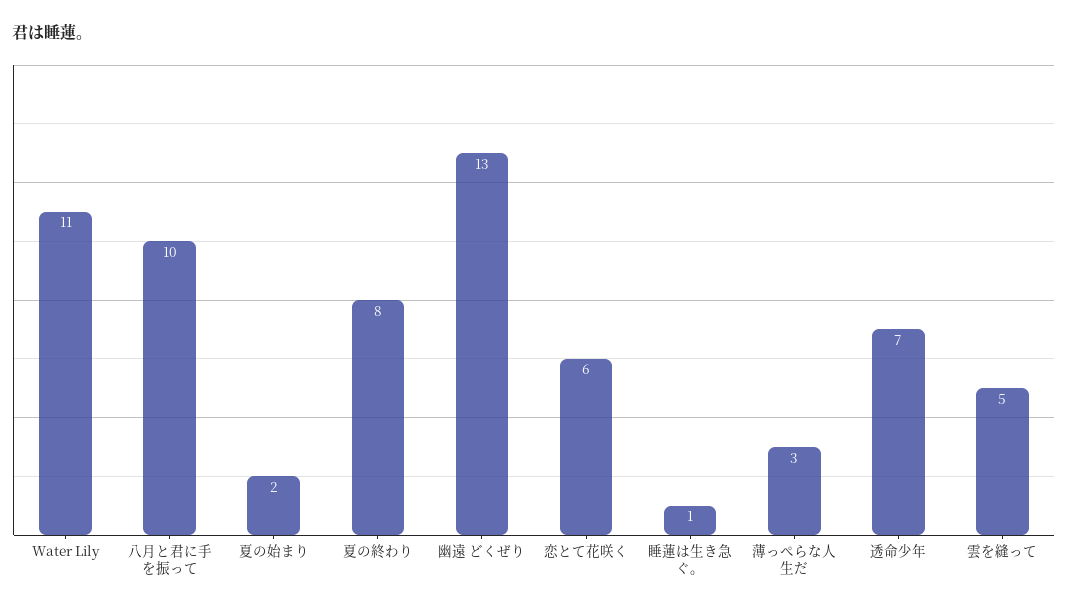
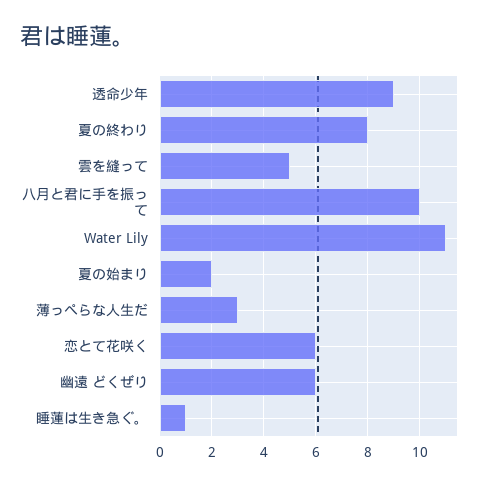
  {
    "Water Lily": 11,
    "八月と君に手を振って": 10,
    "夏の始まり": 2,
    "夏の終わり": 8,
-   "幽遠 どくぜり": 13,
+   "幽遠 どくぜり": 6,
    "恋とて花咲く": 6,
    "睡蓮は生き急ぐ。": 1,
    "薄っぺらな人生だ": 3,
-   "透命少年": 7,
+   "透命少年": 9,
    "雲を縫って": 5
  }

